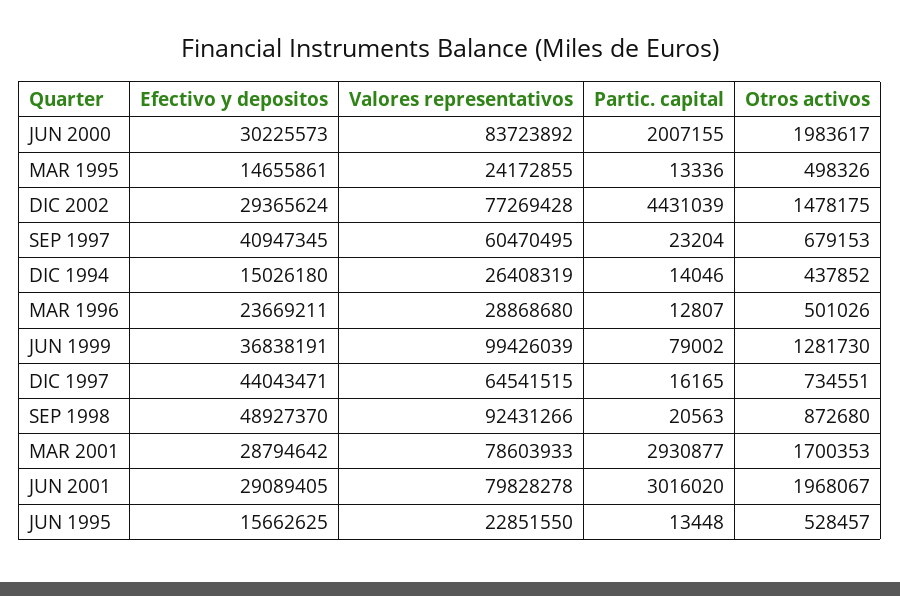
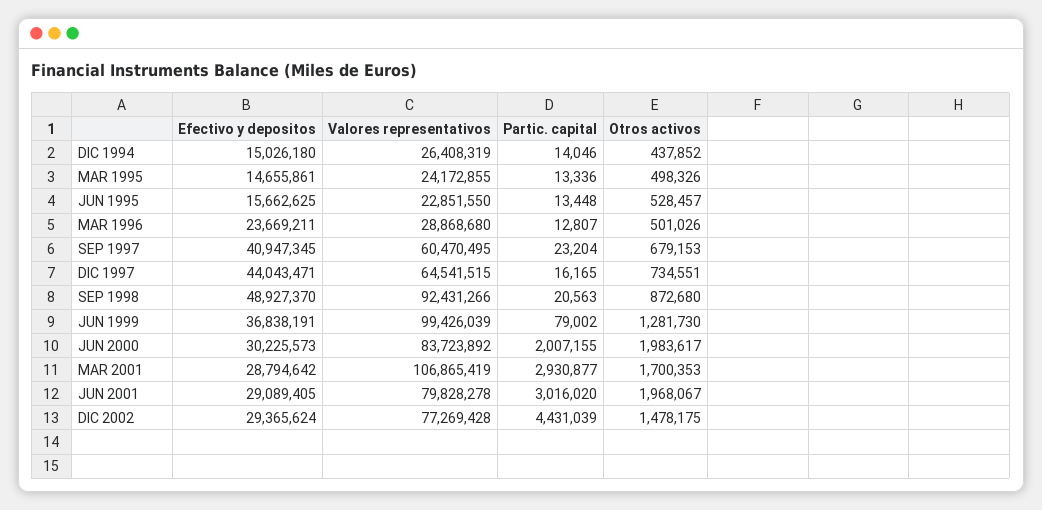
  {
    "Efectivo y depositos": {
      "JUN 2000": 30225573,
      "MAR 1995": 14655861,
      "DIC 2002": 29365624,
      "SEP 1997": 40947345,
      "DIC 1994": 15026180,
      "MAR 1996": 23669211,
      "JUN 1999": 36838191,
      "DIC 1997": 44043471,
      "SEP 1998": 48927370,
      "MAR 2001": 28794642,
      "JUN 2001": 29089405,
      "JUN 1995": 15662625
    },
    "Valores representativos": {
      "JUN 2000": 83723892,
      "MAR 1995": 24172855,
      "DIC 2002": 77269428,
      "SEP 1997": 60470495,
      "DIC 1994": 26408319,
      "MAR 1996": 28868680,
      "JUN 1999": 99426039,
      "DIC 1997": 64541515,
      "SEP 1998": 92431266,
-     "MAR 2001": 78603933,
+     "MAR 2001": 106865419,
      "JUN 2001": 79828278,
      "JUN 1995": 22851550
    },
    "Partic. capital": {
      "JUN 2000": 2007155,
      "MAR 1995": 13336,
      "DIC 2002": 4431039,
      "SEP 1997": 23204,
      "DIC 1994": 14046,
      "MAR 1996": 12807,
      "JUN 1999": 79002,
      "DIC 1997": 16165,
      "SEP 1998": 20563,
      "MAR 2001": 2930877,
      "JUN 2001": 3016020,
      "JUN 1995": 13448
    },
    "Otros activos": {
      "JUN 2000": 1983617,
      "MAR 1995": 498326,
      "DIC 2002": 1478175,
      "SEP 1997": 679153,
      "DIC 1994": 437852,
      "MAR 1996": 501026,
      "JUN 1999": 1281730,
      "DIC 1997": 734551,
      "SEP 1998": 872680,
      "MAR 2001": 1700353,
      "JUN 2001": 1968067,
      "JUN 1995": 528457
    }
  }

